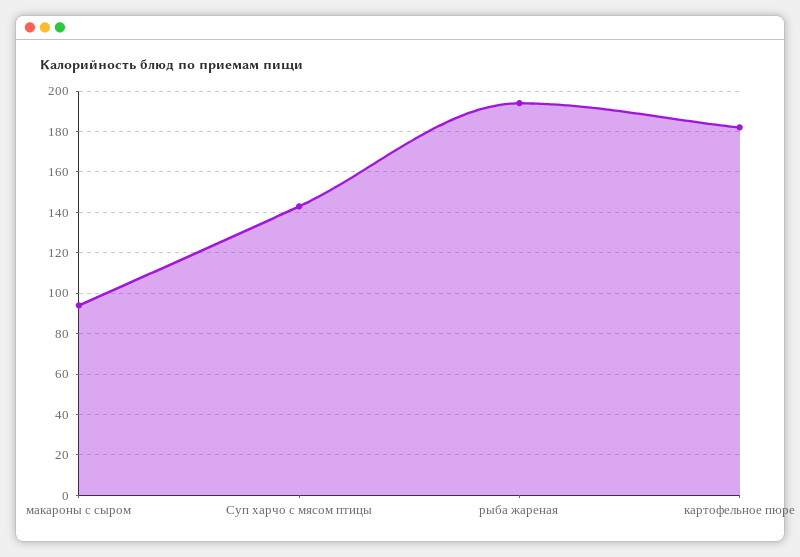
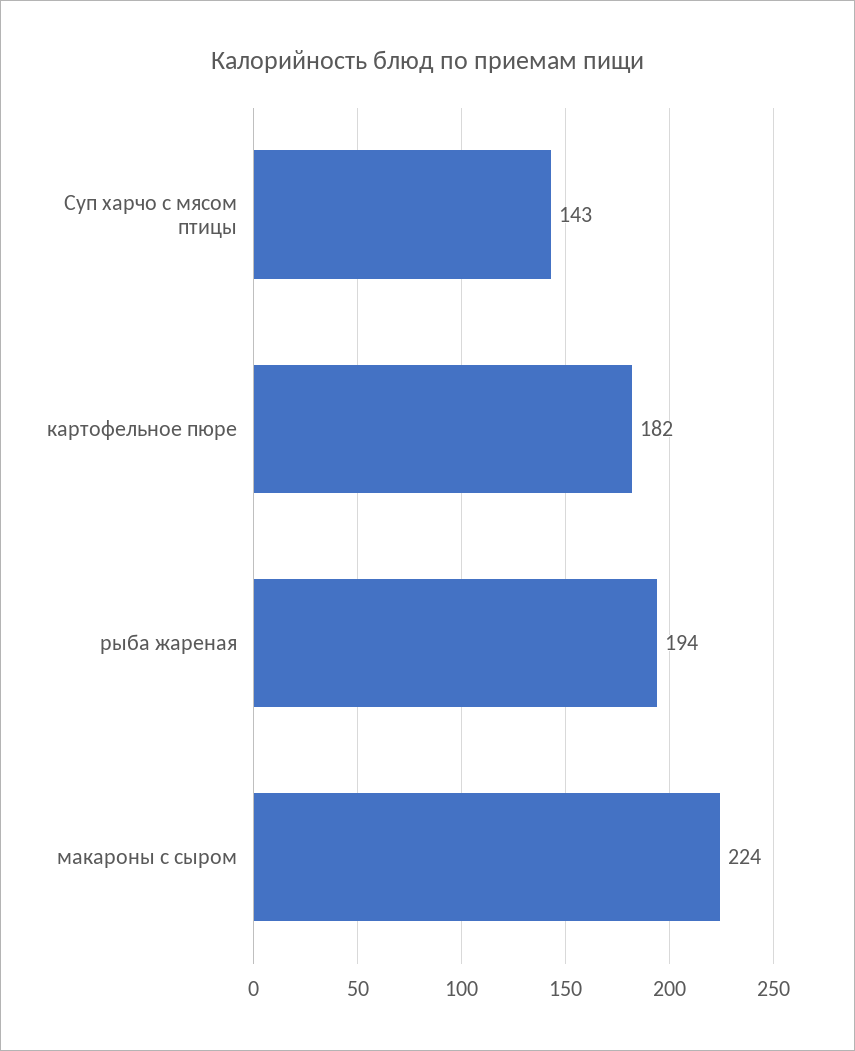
  {
-   "макароны с сыром": 95,
+   "макароны с сыром": 224,
    "Суп харчо с мясом птицы": 143,
    "рыба жареная": 194,
    "картофельное пюре": 182
  }

